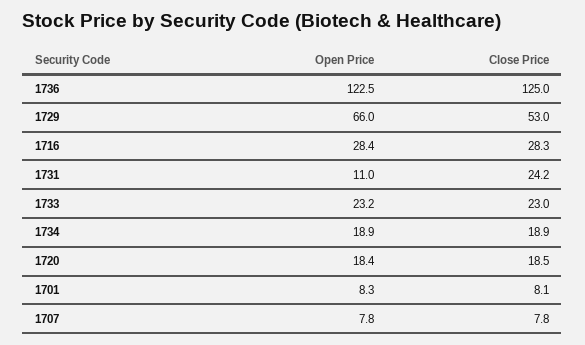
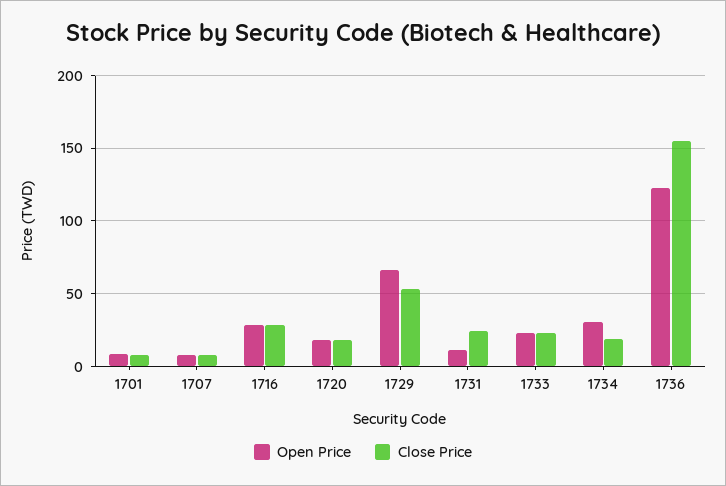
  {
    "Open Price": {
      "1736": 122.5,
      "1729": 66,
      "1716": 28.4,
      "1731": 11,
      "1733": 23.2,
-     "1734": 18.9,
+     "1734": 30,
      "1720": 18.4,
      "1701": 8.3,
      "1707": 7.8
    },
    "Close Price": {
-     "1736": 125,
+     "1736": 155,
      "1729": 53,
      "1716": 28.3,
      "1731": 24.2,
      "1733": 23,
      "1734": 18.9,
      "1720": 18.5,
      "1701": 8.1,
      "1707": 7.8
    }
  }

